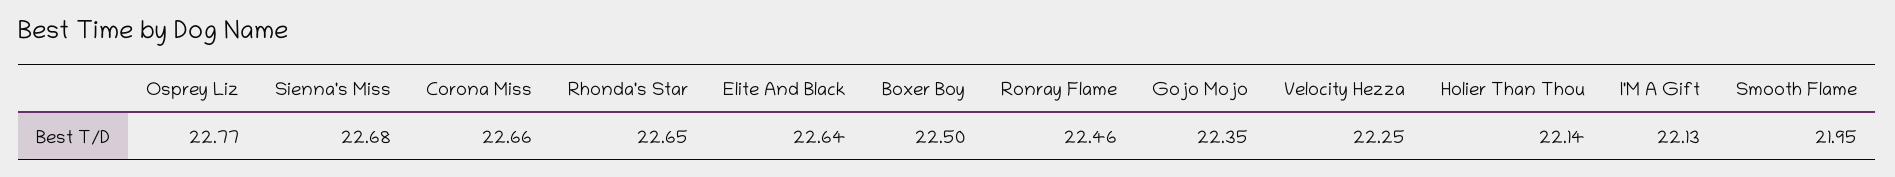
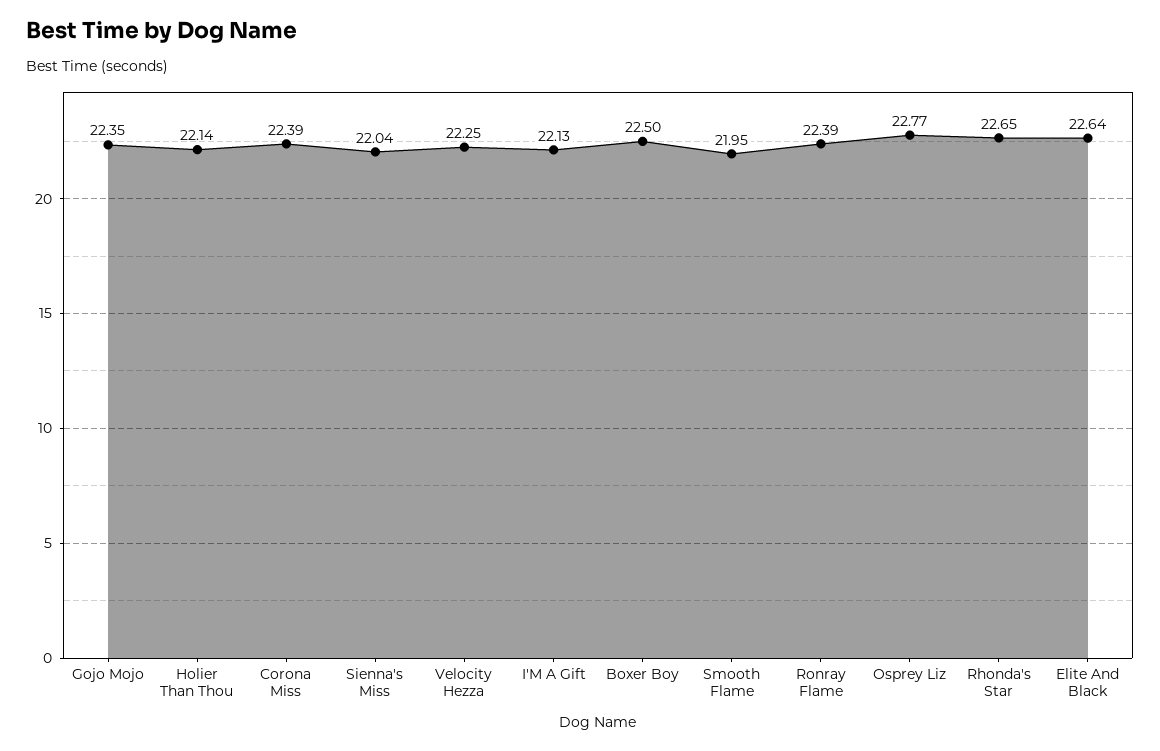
  {
    "Osprey Liz": 22.77,
-   "Sienna's Miss": 22.68,
+   "Sienna's Miss": 22.04,
-   "Corona Miss": 22.66,
+   "Corona Miss": 22.39,
    "Rhonda's Star": 22.65,
    "Elite And Black": 22.64,
    "Boxer Boy": 22.5,
-   "Ronray Flame": 22.46,
+   "Ronray Flame": 22.39,
    "Gojo Mojo": 22.35,
    "Velocity Hezza": 22.25,
    "Holier Than Thou": 22.14,
    "I'M A Gift": 22.13,
    "Smooth Flame": 21.95
  }

